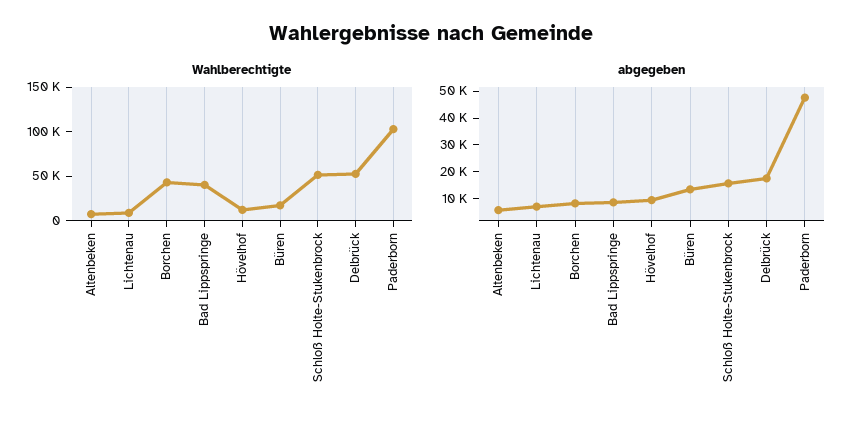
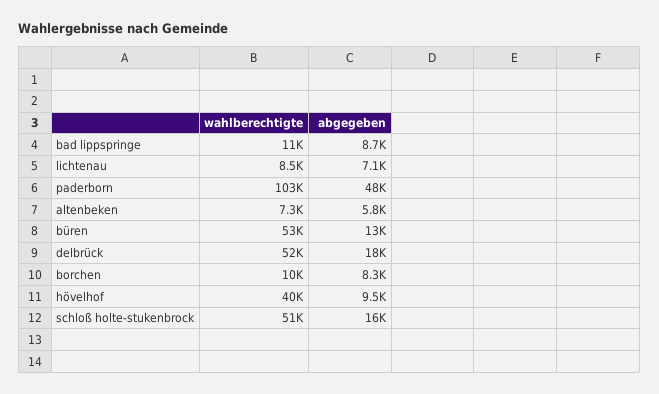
  {
    "Wahlberechtigte": {
      "Altenbeken": 7300,
      "Lichtenau": 8500,
-     "Borchen": 40000,
+     "Borchen": 10000,
-     "Bad Lippspringe": 40000,
+     "Bad Lippspringe": 11000,
-     "Hövelhof": 10000,
+     "Hövelhof": 40000,
-     "Büren": 20000,
+     "Büren": 53000,
      "Schloß Holte-Stukenbrock": 51000,
      "Delbrück": 52000,
      "Paderborn": 103000
    },
    "abgegeben": {
      "Altenbeken": 5800,
      "Lichtenau": 7100,
      "Borchen": 8300,
      "Bad Lippspringe": 8700,
      "Hövelhof": 9500,
      "Büren": 13000,
      "Schloß Holte-Stukenbrock": 16000,
      "Delbrück": 18000,
      "Paderborn": 48000
    }
  }

